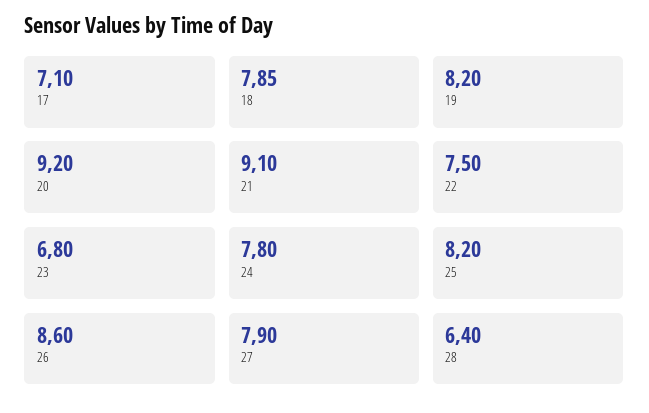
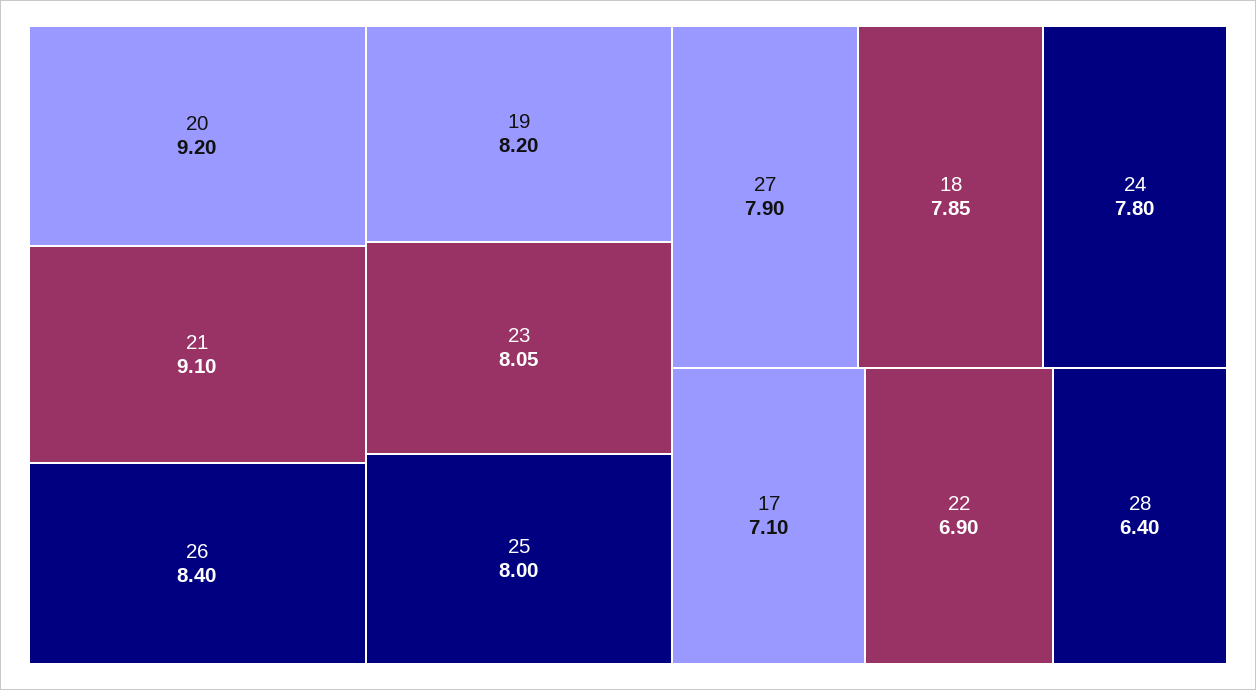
  {
    "17": 7.1,
    "18": 7.85,
    "19": 8.2,
    "20": 9.2,
    "21": 9.1,
-   "22": 7.5,
+   "22": 6.9,
-   "23": 6.8,
+   "23": 8.05,
    "24": 7.8,
-   "25": 8.2,
+   "25": 8,
-   "26": 8.6,
+   "26": 8.4,
    "27": 7.9,
    "28": 6.4
  }

